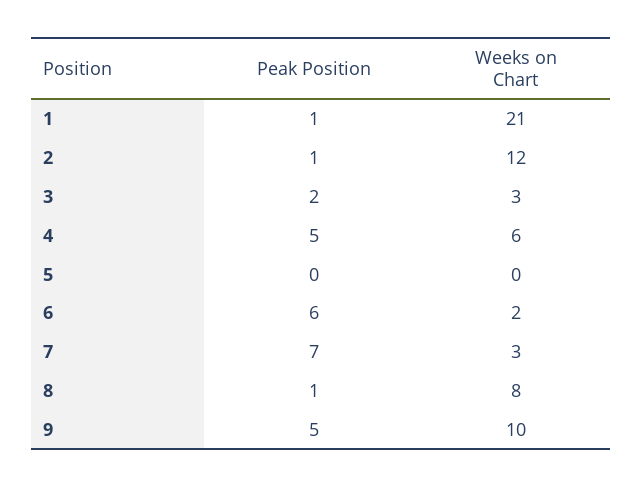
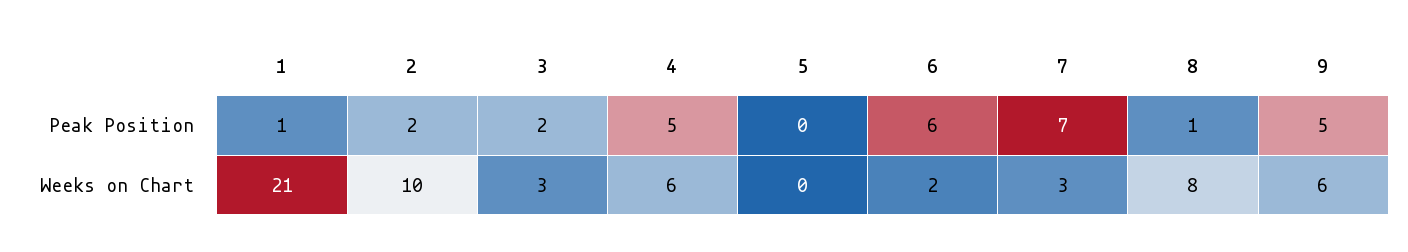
  {
    "Peak Position": {
      "1": 1,
-     "2": 1,
+     "2": 2,
      "3": 2,
      "4": 5,
      "5": 0,
      "6": 6,
      "7": 7,
      "8": 1,
      "9": 5
    },
    "Weeks on Chart": {
      "1": 21,
-     "2": 12,
+     "2": 10,
      "3": 3,
      "4": 6,
      "5": 0,
      "6": 2,
      "7": 3,
      "8": 8,
-     "9": 10
+     "9": 6
    }
  }

